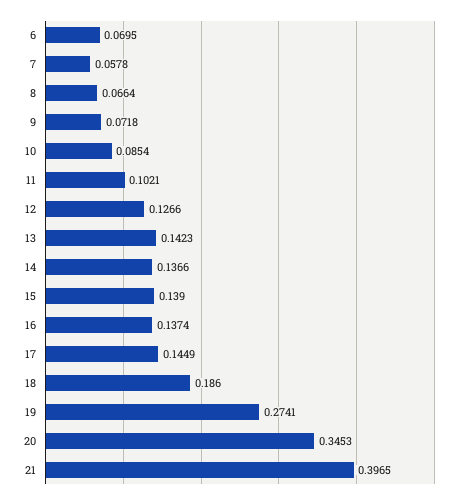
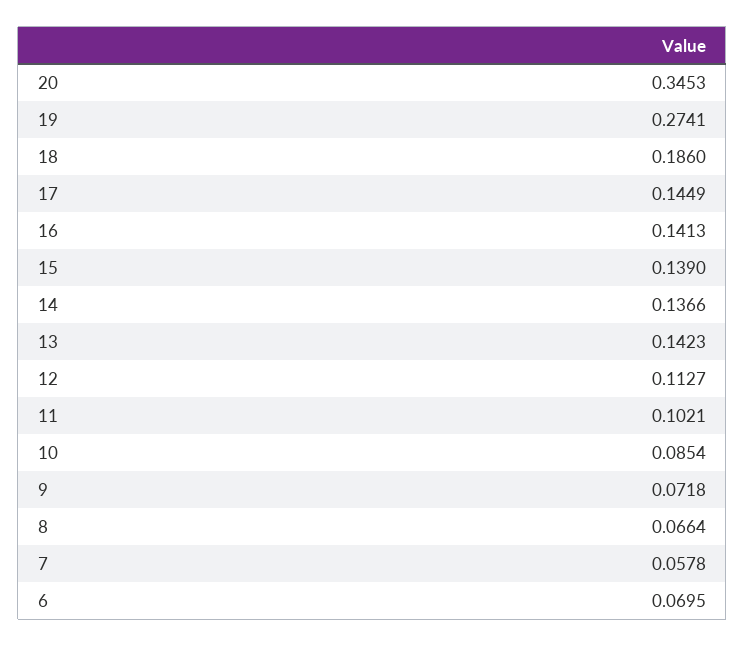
  {
    "6": 0.0695,
    "7": 0.0578,
    "8": 0.0664,
    "9": 0.0718,
    "10": 0.0854,
    "11": 0.1021,
-   "12": 0.1266,
+   "12": 0.1127,
    "13": 0.1423,
    "14": 0.1366,
    "15": 0.139,
-   "16": 0.1374,
+   "16": 0.1413,
    "17": 0.1449,
    "18": 0.186,
    "19": 0.2741,
-   "20": 0.3453,
+   "20": 0.3453
-   "21": 0.3965
  }

